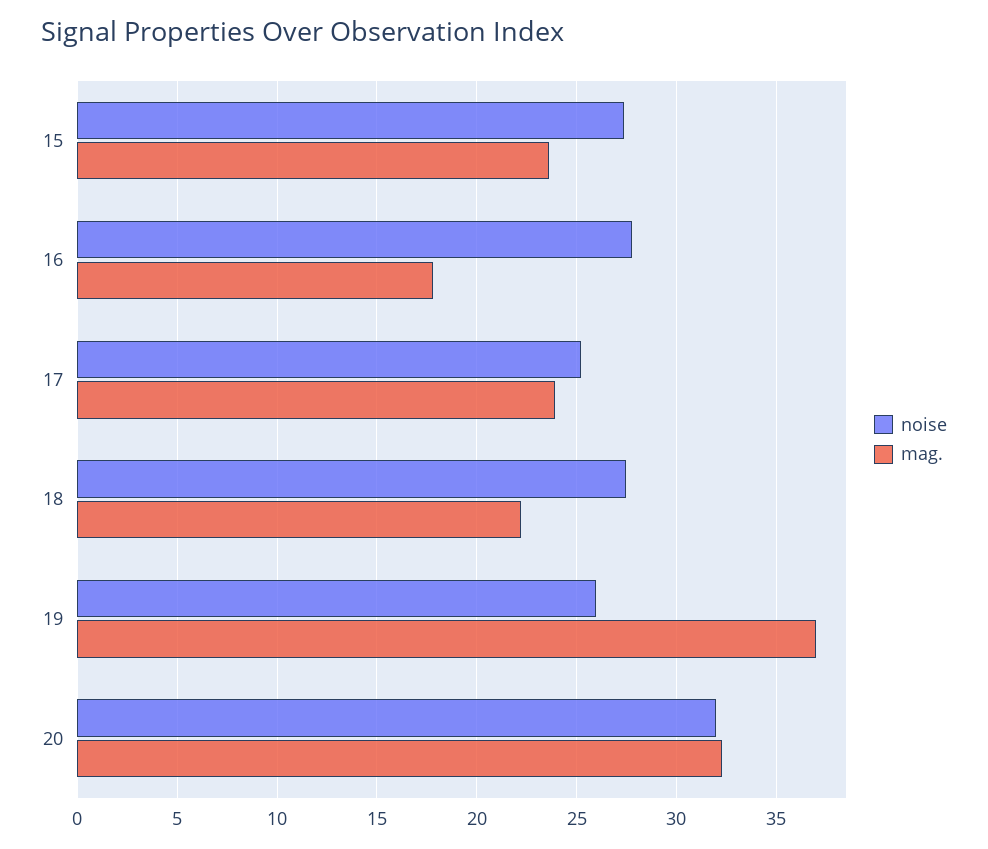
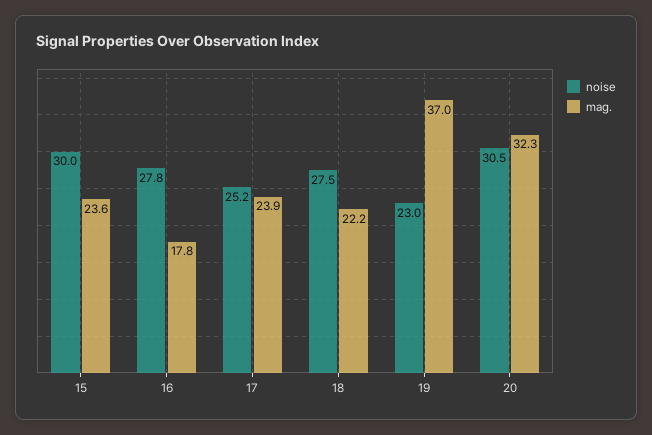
  {
    "noise": {
-     "15": 27.5,
+     "15": 30,
      "16": 27.8,
      "17": 25.2,
      "18": 27.5,
-     "19": 26,
+     "19": 23,
-     "20": 32
+     "20": 30.5
    },
    "mag.": {
      "15": 23.6,
      "16": 17.8,
      "17": 23.9,
      "18": 22.2,
      "19": 37,
      "20": 32.3
    }
  }

